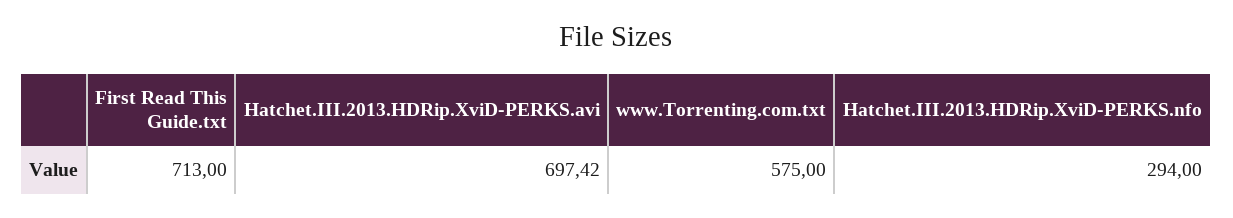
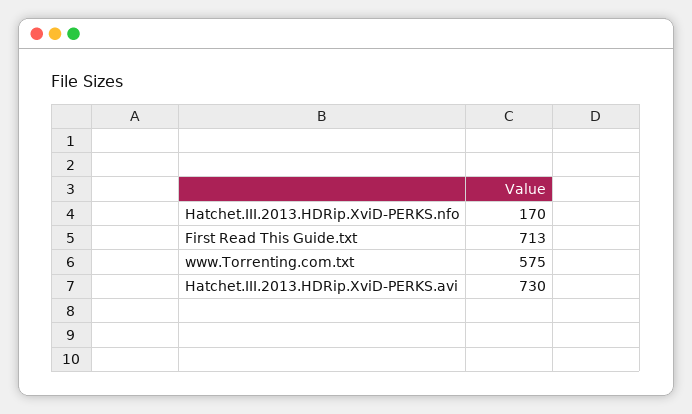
  {
    "First Read This Guide.txt": 713,
-   "Hatchet.III.2013.HDRip.XviD-PERKS.avi": 697.42,
+   "Hatchet.III.2013.HDRip.XviD-PERKS.avi": 730,
    "www.Torrenting.com.txt": 575,
-   "Hatchet.III.2013.HDRip.XviD-PERKS.nfo": 294
+   "Hatchet.III.2013.HDRip.XviD-PERKS.nfo": 170
  }

